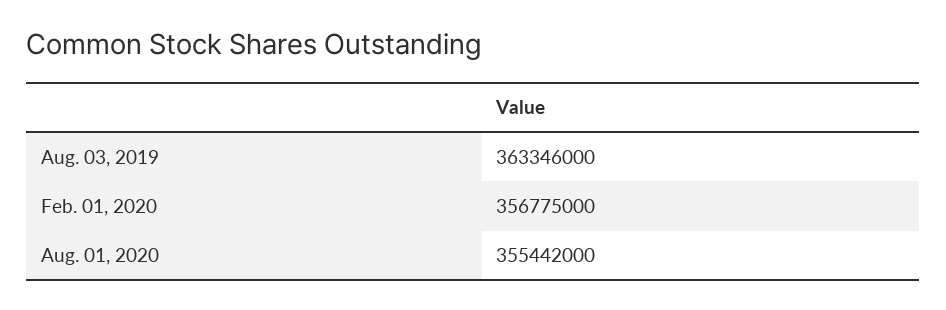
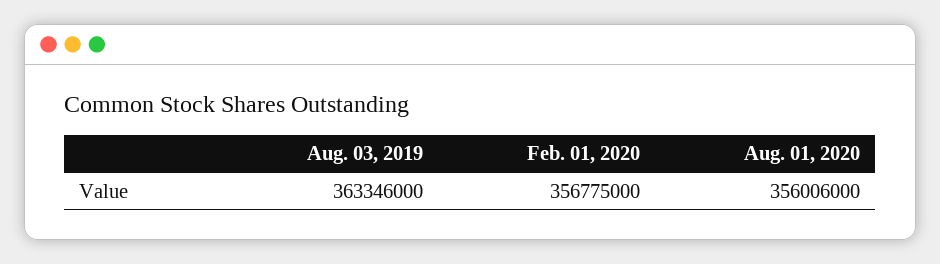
  {
    "Aug. 03, 2019": 363346000,
    "Feb. 01, 2020": 356775000,
-   "Aug. 01, 2020": 355442000
+   "Aug. 01, 2020": 356006000
  }

